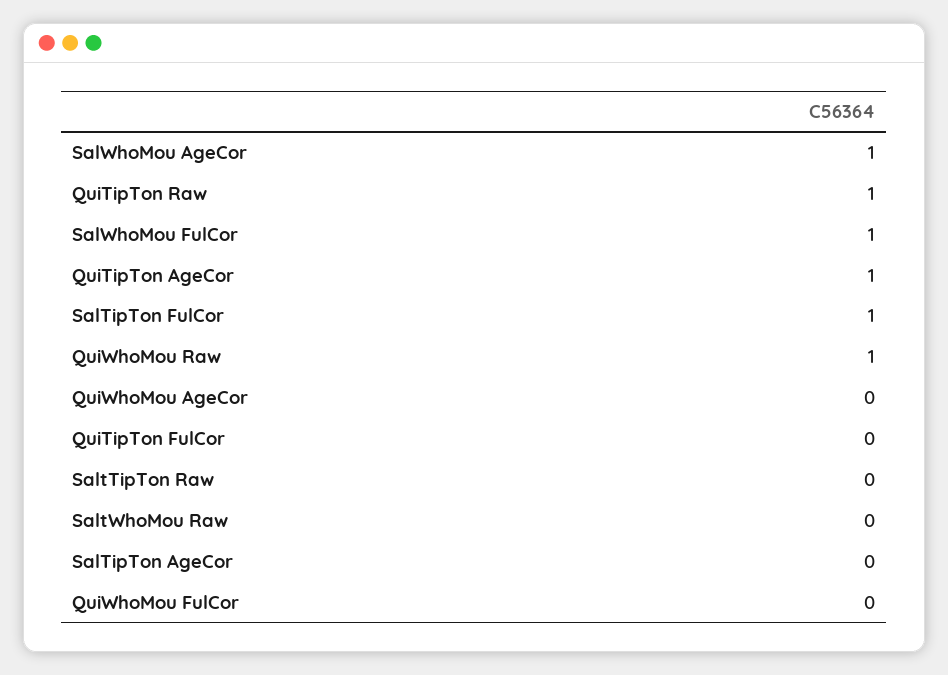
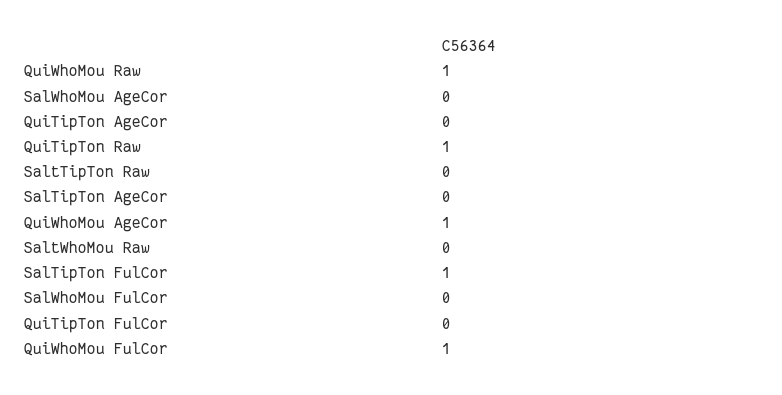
  {
-   "SalWhoMou AgeCor": 1,
+   "SalWhoMou AgeCor": 0,
    "QuiTipTon Raw": 1,
-   "SalWhoMou FulCor": 1,
+   "SalWhoMou FulCor": 0,
-   "QuiTipTon AgeCor": 1,
+   "QuiTipTon AgeCor": 0,
    "SalTipTon FulCor": 1,
    "QuiWhoMou Raw": 1,
-   "QuiWhoMou AgeCor": 0,
+   "QuiWhoMou AgeCor": 1,
    "QuiTipTon FulCor": 0,
    "SaltTipTon Raw": 0,
    "SaltWhoMou Raw": 0,
    "SalTipTon AgeCor": 0,
-   "QuiWhoMou FulCor": 0
+   "QuiWhoMou FulCor": 1
  }

